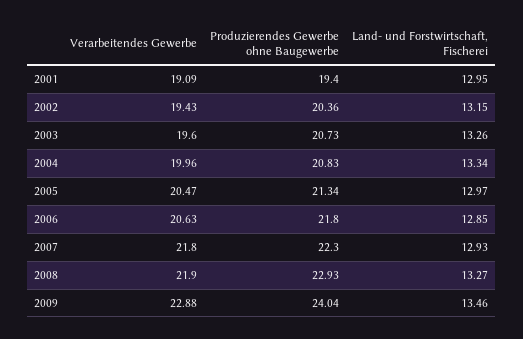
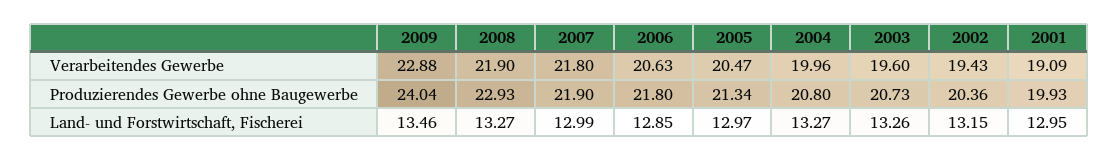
  {
    "Verarbeitendes Gewerbe": {
      "2001": 19.09,
      "2002": 19.43,
      "2003": 19.6,
      "2004": 19.96,
      "2005": 20.47,
      "2006": 20.63,
      "2007": 21.8,
      "2008": 21.9,
      "2009": 22.88
    },
    "Produzierendes Gewerbe ohne Baugewerbe": {
-     "2001": 19.4,
+     "2001": 19.93,
      "2002": 20.36,
      "2003": 20.73,
-     "2004": 20.83,
+     "2004": 20.8,
      "2005": 21.34,
      "2006": 21.8,
-     "2007": 22.3,
+     "2007": 21.9,
      "2008": 22.93,
      "2009": 24.04
    },
    "Land- und Forstwirtschaft, Fischerei": {
      "2001": 12.95,
      "2002": 13.15,
      "2003": 13.26,
-     "2004": 13.34,
+     "2004": 13.27,
      "2005": 12.97,
      "2006": 12.85,
-     "2007": 12.93,
+     "2007": 12.99,
      "2008": 13.27,
      "2009": 13.46
    }
  }

